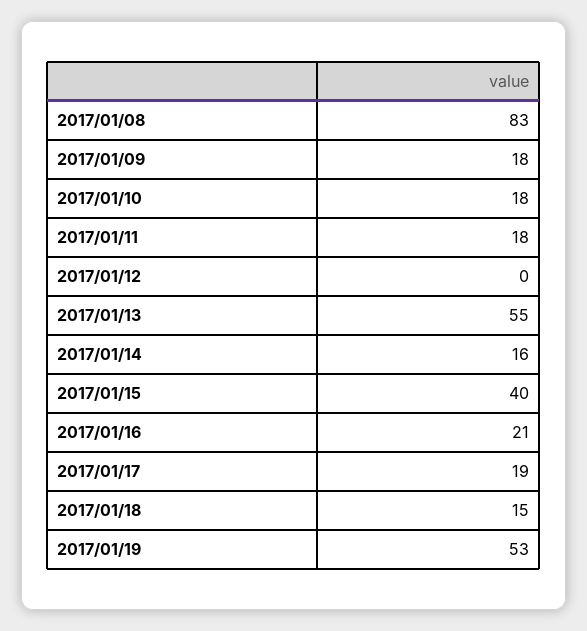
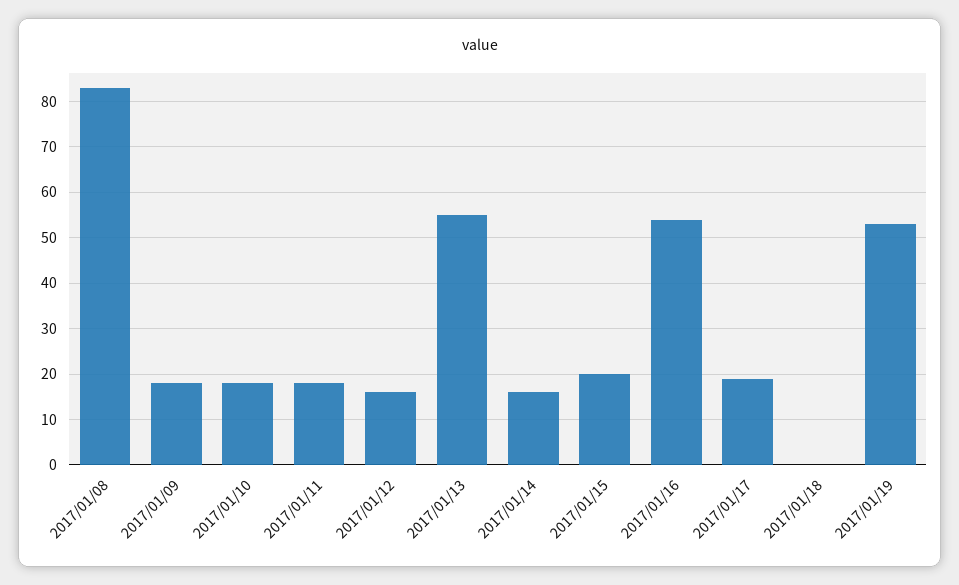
  {
    "2017/01/08": 83,
    "2017/01/09": 18,
    "2017/01/10": 18,
    "2017/01/11": 18,
-   "2017/01/12": 0,
+   "2017/01/12": 15,
    "2017/01/13": 55,
    "2017/01/14": 16,
-   "2017/01/15": 40,
+   "2017/01/15": 20,
-   "2017/01/16": 21,
+   "2017/01/16": 55,
    "2017/01/17": 19,
-   "2017/01/18": 15,
+   "2017/01/18": 0,
    "2017/01/19": 53
  }

